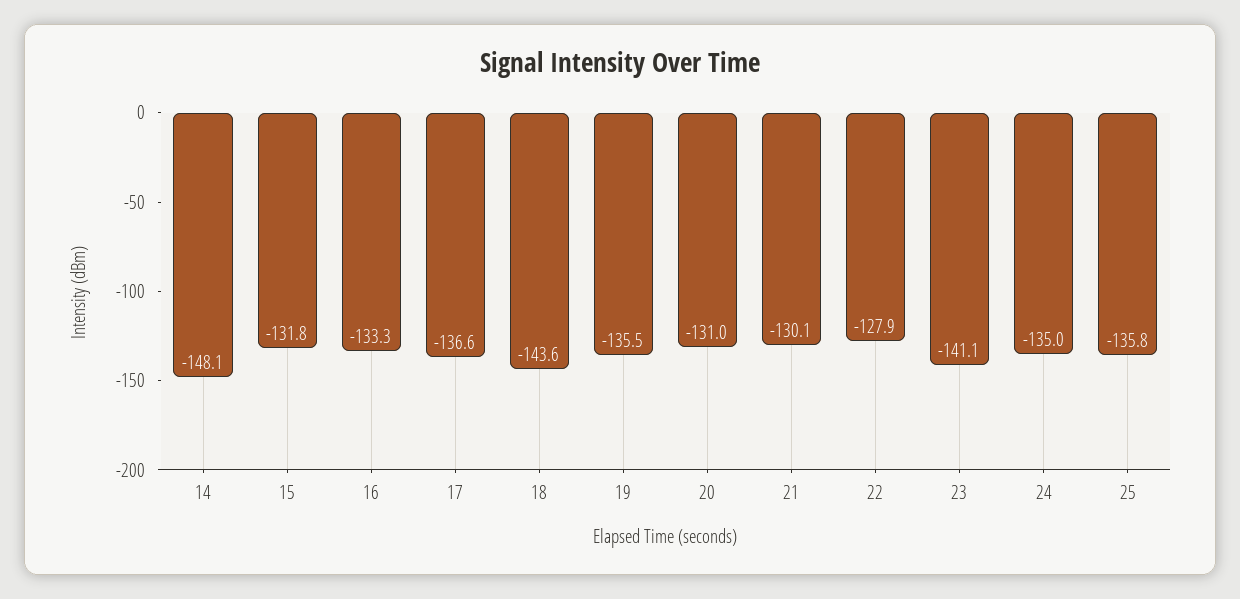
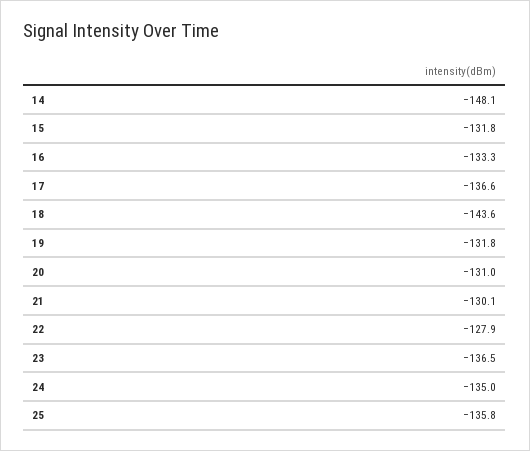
  {
    "14": -148.1,
    "15": -131.8,
    "16": -133.3,
    "17": -136.6,
    "18": -143.6,
-   "19": -135.5,
+   "19": -131.8,
    "20": -131,
    "21": -130.1,
    "22": -127.9,
-   "23": -141.1,
+   "23": -136.5,
    "24": -135,
    "25": -135.8
  }

